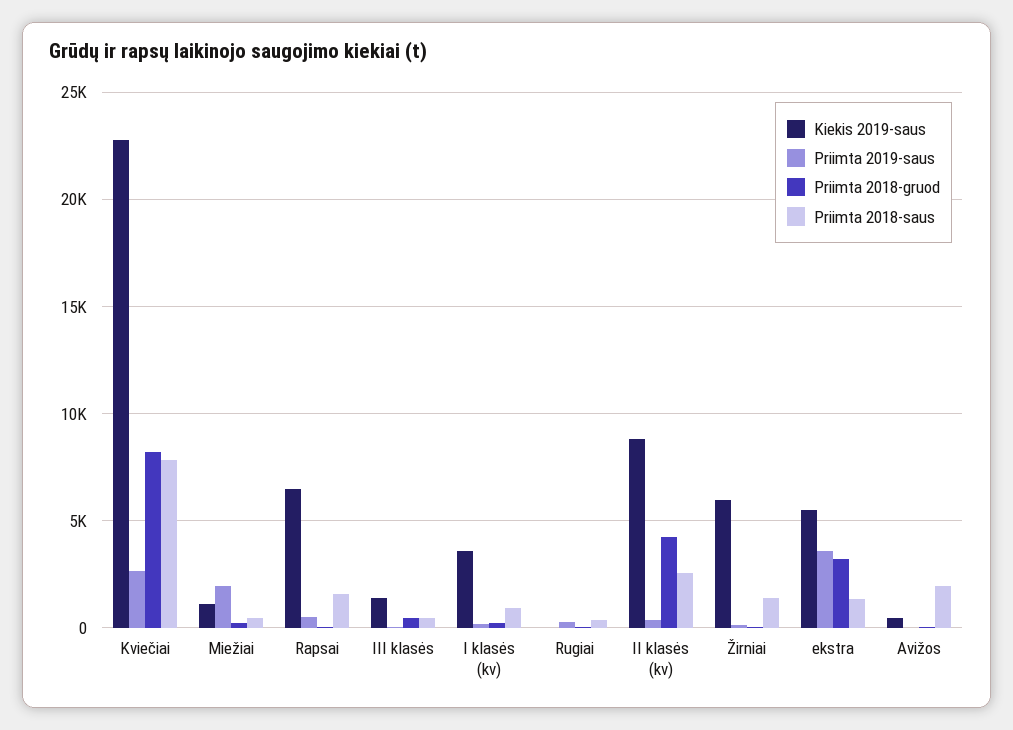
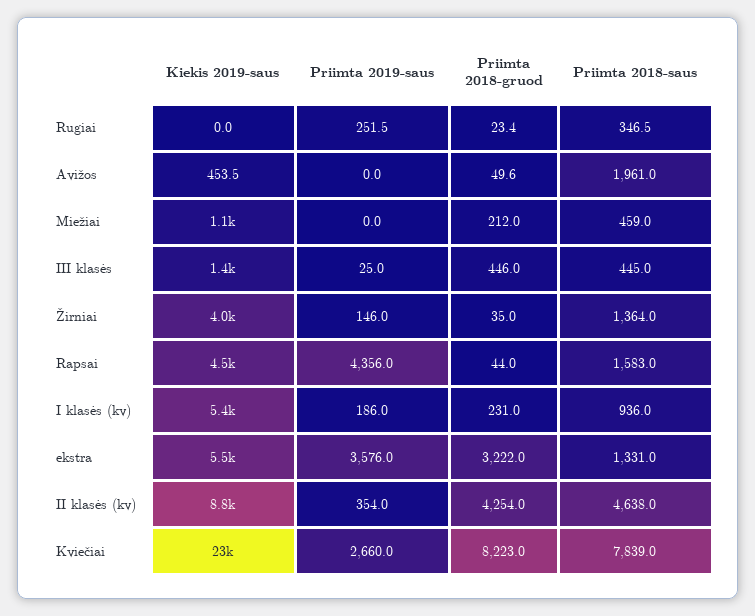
  {
    "Kiekis 2019-saus": {
      "Kviečiai": 23000,
      "Miežiai": 1100,
-     "Rapsai": 6500,
+     "Rapsai": 4500,
      "III klasės": 1400,
-     "I klasės (kv)": 3500,
+     "I klasės (kv)": 5400,
      "Rugiai": 0,
      "II klasės (kv)": 8800,
-     "Žirniai": 6000,
+     "Žirniai": 4000,
      "ekstra": 5500,
      "Avižos": 453.5
    },
    "Priimta 2019-saus": {
      "Kviečiai": 2660,
-     "Miežiai": 2000,
+     "Miežiai": 0,
-     "Rapsai": 500,
+     "Rapsai": 4356,
      "III klasės": 25,
      "I klasės (kv)": 186,
      "Rugiai": 251.5,
      "II klasės (kv)": 354,
      "Žirniai": 146,
      "ekstra": 3576,
      "Avižos": 0
    },
    "Priimta 2018-gruod": {
      "Kviečiai": 8223,
      "Miežiai": 212,
      "Rapsai": 44,
      "III klasės": 446,
      "I klasės (kv)": 231,
      "Rugiai": 23.4,
      "II klasės (kv)": 4254,
      "Žirniai": 35,
      "ekstra": 3222,
      "Avižos": 49.6
    },
    "Priimta 2018-saus": {
      "Kviečiai": 7839,
      "Miežiai": 459,
      "Rapsai": 1583,
      "III klasės": 445,
      "I klasės (kv)": 936,
      "Rugiai": 346.5,
-     "II klasės (kv)": 2500,
+     "II klasės (kv)": 4638,
      "Žirniai": 1364,
      "ekstra": 1331,
      "Avižos": 1961
    }
  }

